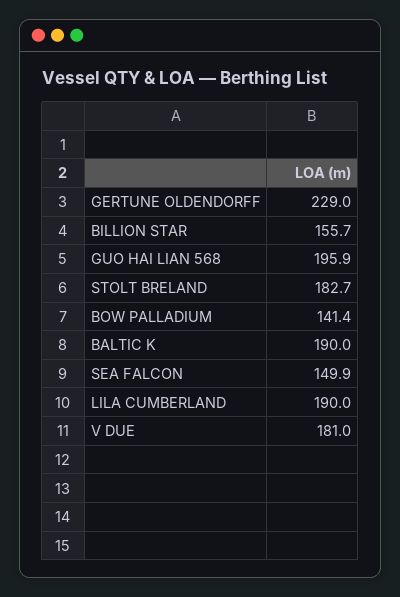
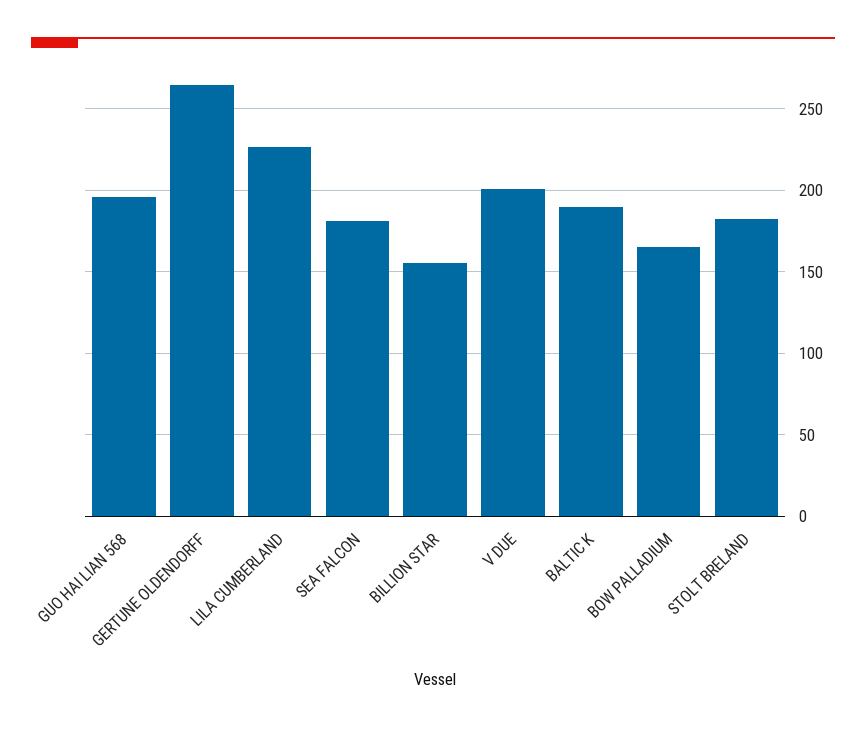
  {
-   "GERTUNE OLDENDORFF": 229,
+   "GERTUNE OLDENDORFF": 265,
    "BILLION STAR": 155.7,
    "GUO HAI LIAN 568": 195.9,
    "STOLT BRELAND": 182.7,
-   "BOW PALLADIUM": 141.4,
+   "BOW PALLADIUM": 165,
    "BALTIC K": 190,
-   "SEA FALCON": 149.9,
+   "SEA FALCON": 180,
-   "LILA CUMBERLAND": 190,
+   "LILA CUMBERLAND": 225,
-   "V DUE": 181
+   "V DUE": 200
  }

